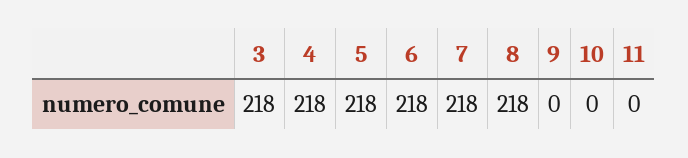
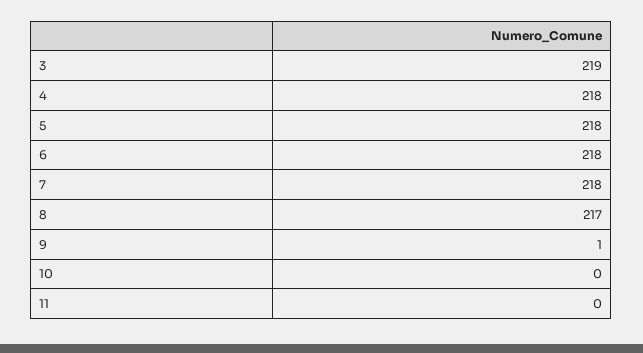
  {
-   "3": 218,
+   "3": 219,
    "4": 218,
    "5": 218,
    "6": 218,
    "7": 218,
-   "8": 218,
+   "8": 217,
-   "9": 0,
+   "9": 1,
    "10": 0,
    "11": 0
  }

